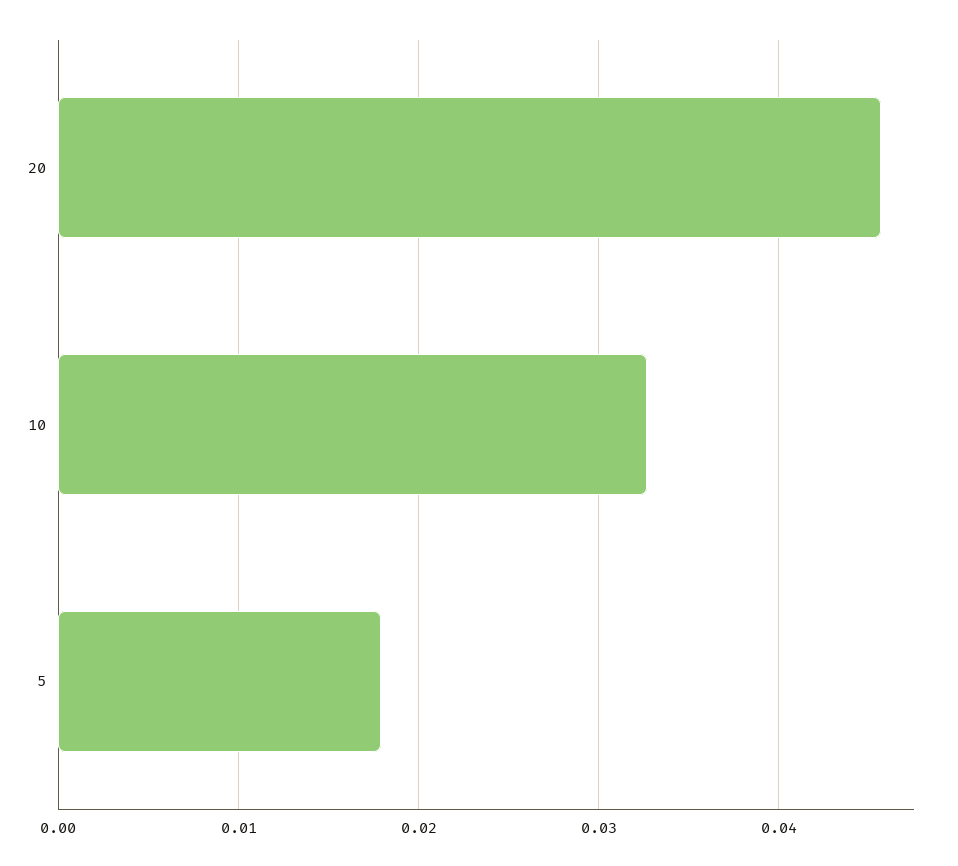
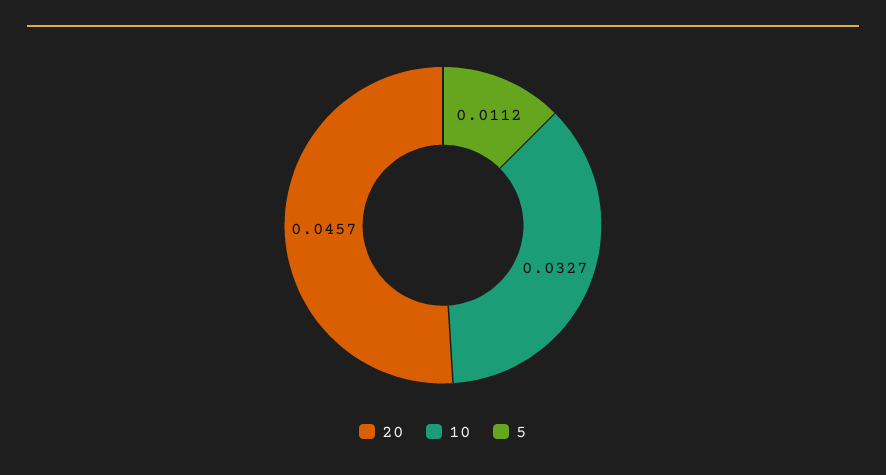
  {
    "20": 0.0457,
    "10": 0.0327,
-   "5": 0.018
+   "5": 0.0112
  }

